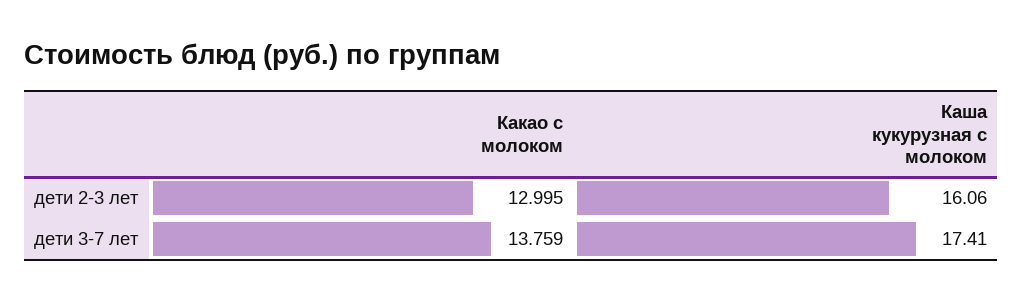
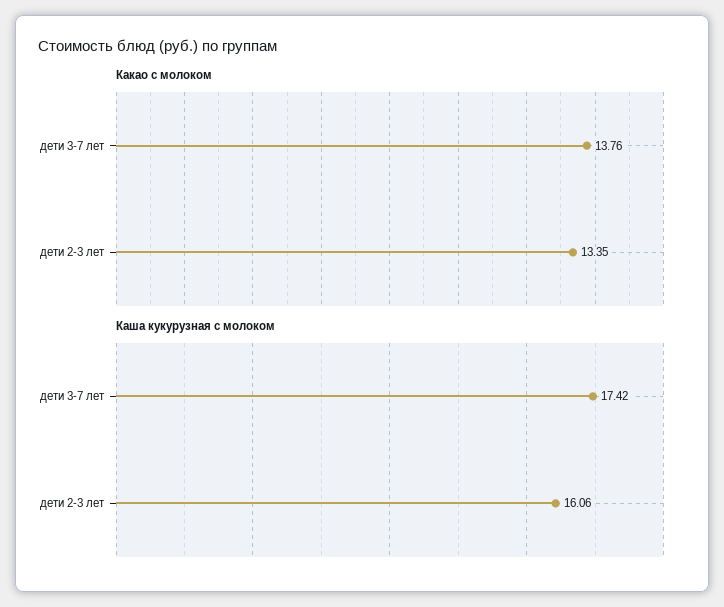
  {
    "Какао с молоком": {
-     "дети 2-3 лет": 12.995,
+     "дети 2-3 лет": 13.35,
      "дети 3-7 лет": 13.759
    },
    "Каша кукурузная с молоком": {
      "дети 2-3 лет": 16.06,
-     "дети 3-7 лет": 17.41
+     "дети 3-7 лет": 17.42
    }
  }

